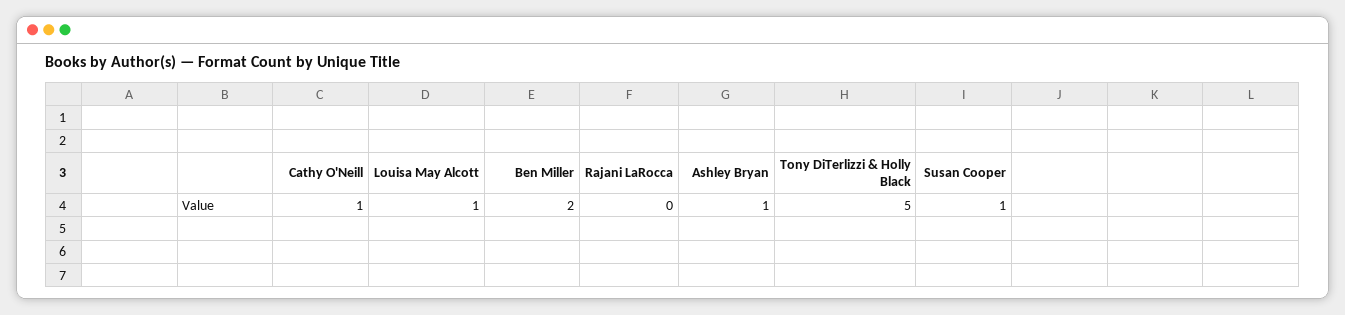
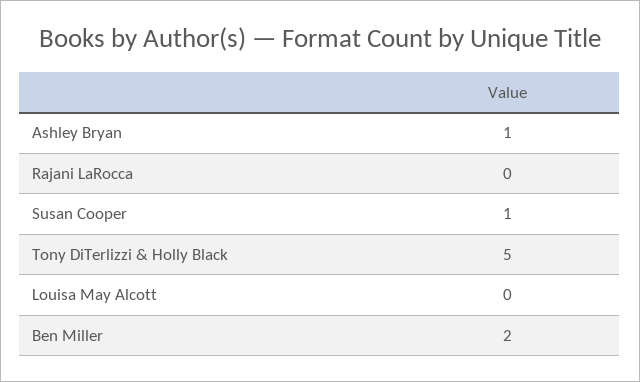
  {
-   "Cathy O'Neill": 1,
-   "Louisa May Alcott": 1,
+   "Louisa May Alcott": 0,
    "Ben Miller": 2,
    "Rajani LaRocca": 0,
    "Ashley Bryan": 1,
    "Tony DiTerlizzi & Holly Black": 5,
    "Susan Cooper": 1
  }

